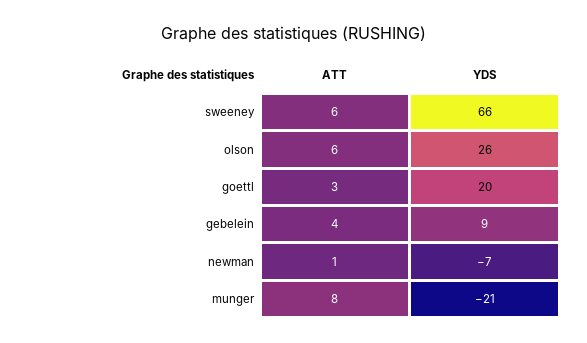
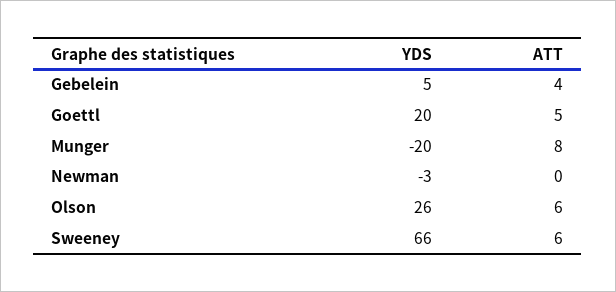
  {
    "ATT": {
      "sweeney": 6,
      "olson": 6,
-     "goettl": 3,
+     "goettl": 5,
      "gebelein": 4,
-     "newman": 1,
+     "newman": 0,
      "munger": 8
    },
    "YDS": {
      "sweeney": 66,
      "olson": 26,
      "goettl": 20,
-     "gebelein": 9,
+     "gebelein": 5,
-     "newman": -7,
+     "newman": -3,
-     "munger": -21
+     "munger": -20
    }
  }

